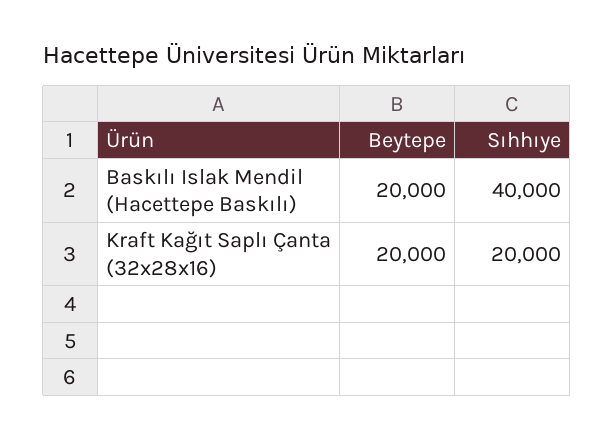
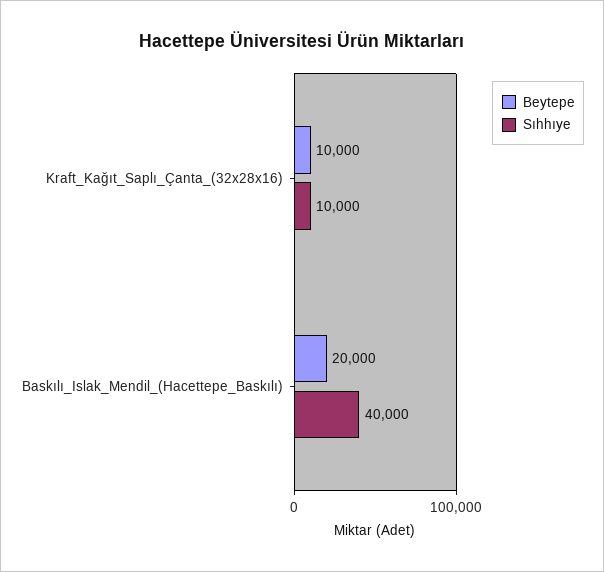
  {
    "Beytepe": {
      "Baskılı Islak Mendil (Hacettepe Baskılı)": 20000,
-     "Kraft Kağıt Saplı Çanta (32x28x16)": 20000
+     "Kraft Kağıt Saplı Çanta (32x28x16)": 10000
    },
    "Sıhhıye": {
      "Baskılı Islak Mendil (Hacettepe Baskılı)": 40000,
-     "Kraft Kağıt Saplı Çanta (32x28x16)": 20000
+     "Kraft Kağıt Saplı Çanta (32x28x16)": 10000
    }
  }

